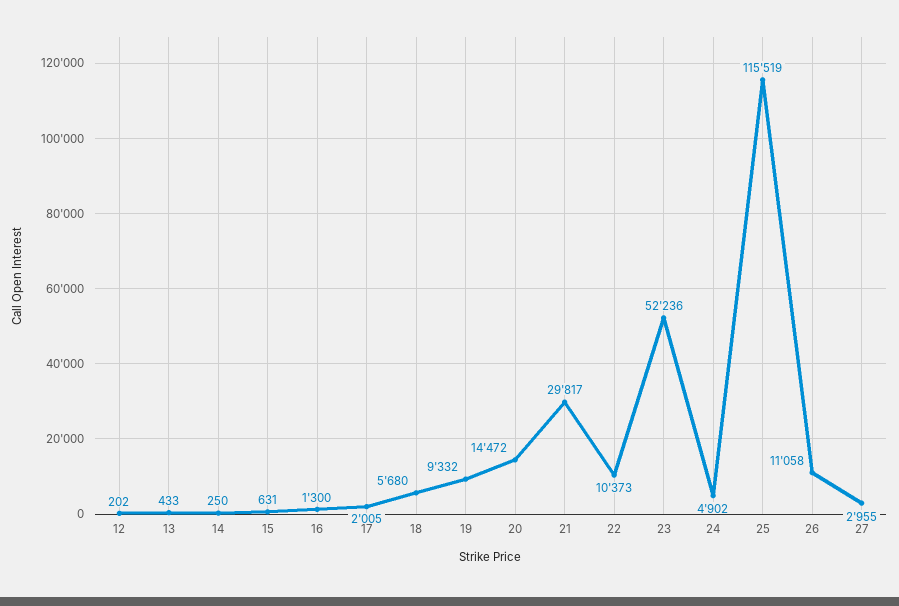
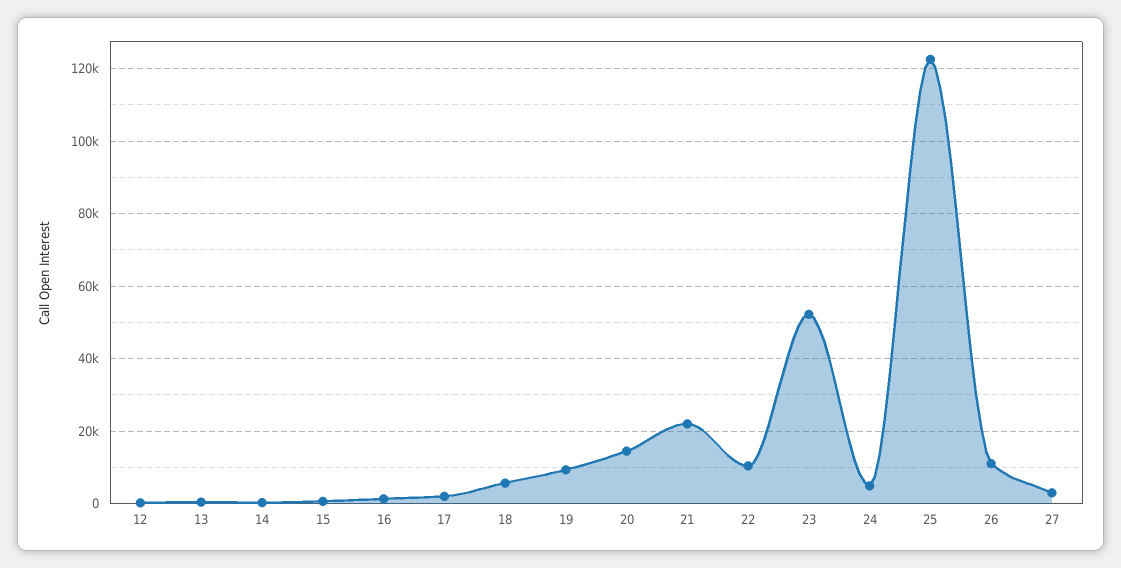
  {
    "12": 202,
    "13": 433,
    "14": 250,
    "15": 631,
    "16": 1300,
    "17": 2005,
    "18": 5680,
    "19": 9332,
    "20": 14472,
-   "21": 29817,
+   "21": 22000,
    "22": 10373,
    "23": 52236,
    "24": 4902,
-   "25": 115519,
+   "25": 122000,
    "26": 11058,
    "27": 2955
  }

